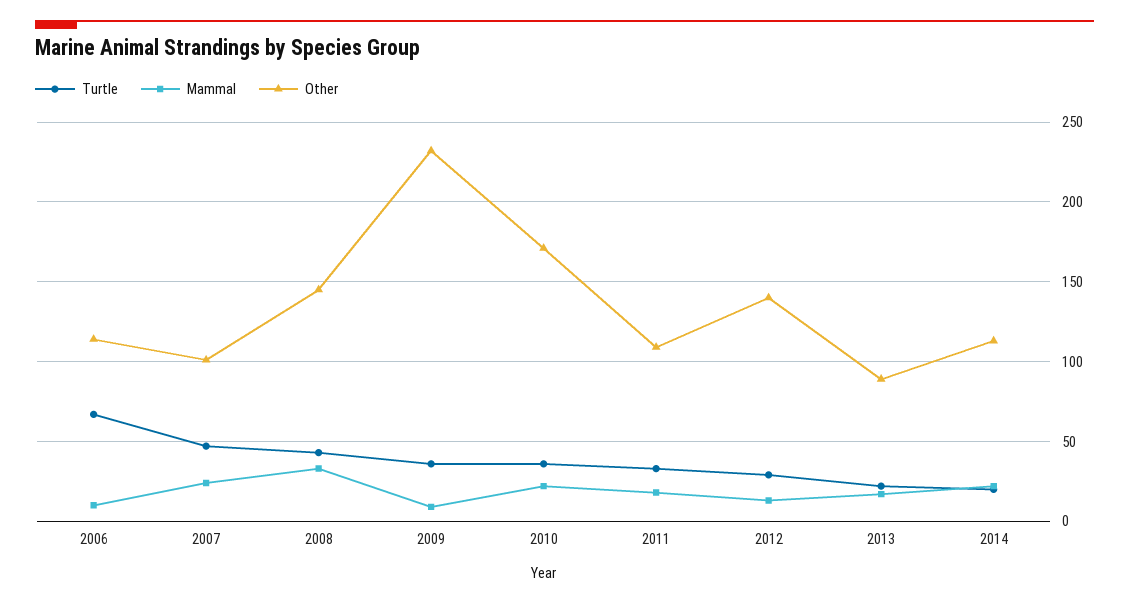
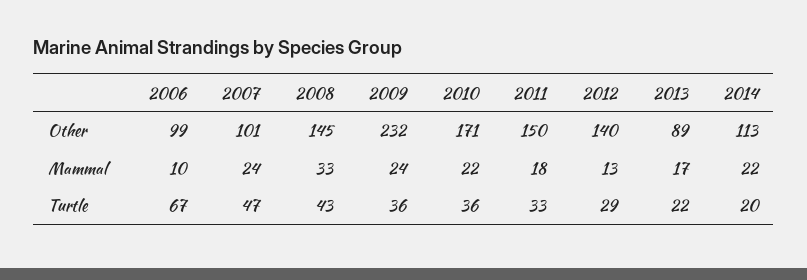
  {
    "Turtle": {
      "2006": 67,
      "2007": 47,
      "2008": 43,
      "2009": 36,
      "2010": 36,
      "2011": 33,
      "2012": 29,
      "2013": 22,
      "2014": 20
    },
    "Mammal": {
      "2006": 10,
      "2007": 24,
      "2008": 33,
-     "2009": 10,
+     "2009": 24,
      "2010": 22,
      "2011": 18,
      "2012": 13,
      "2013": 17,
      "2014": 22
    },
    "Other": {
-     "2006": 115,
+     "2006": 99,
      "2007": 101,
      "2008": 145,
      "2009": 232,
      "2010": 171,
-     "2011": 110,
+     "2011": 150,
      "2012": 140,
      "2013": 89,
      "2014": 113
    }
  }

